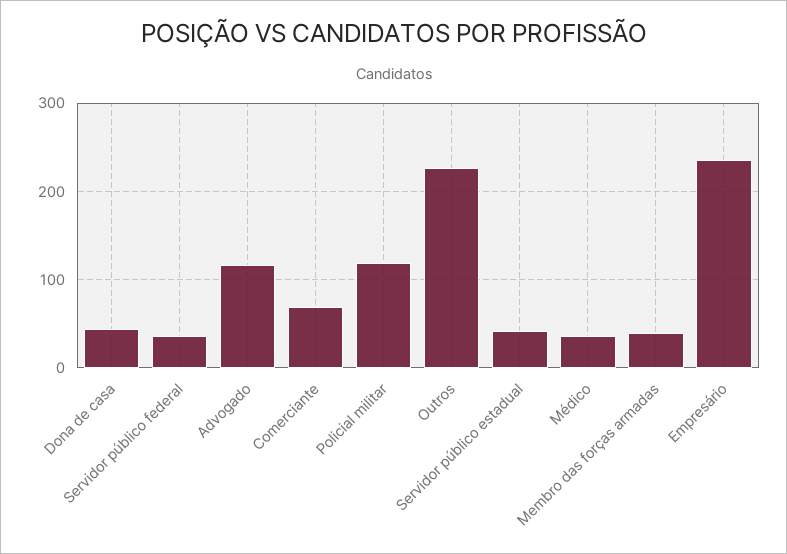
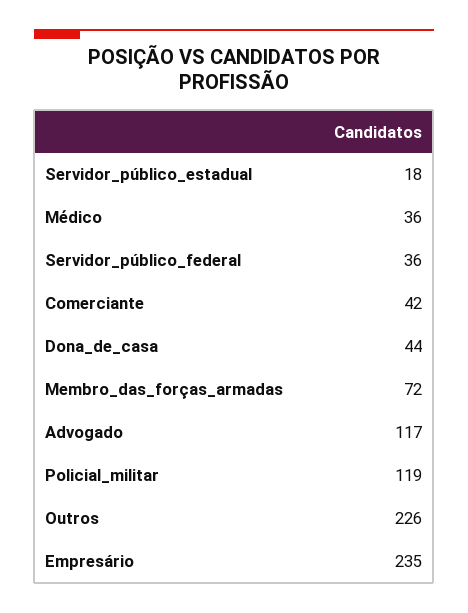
  {
    "Dona de casa": 44,
    "Servidor público federal": 36,
    "Advogado": 117,
-   "Comerciante": 70,
+   "Comerciante": 42,
    "Policial militar": 119,
    "Outros": 226,
-   "Servidor público estadual": 40,
+   "Servidor público estadual": 18,
    "Médico": 36,
-   "Membro das forças armadas": 40,
+   "Membro das forças armadas": 72,
    "Empresário": 235
  }

